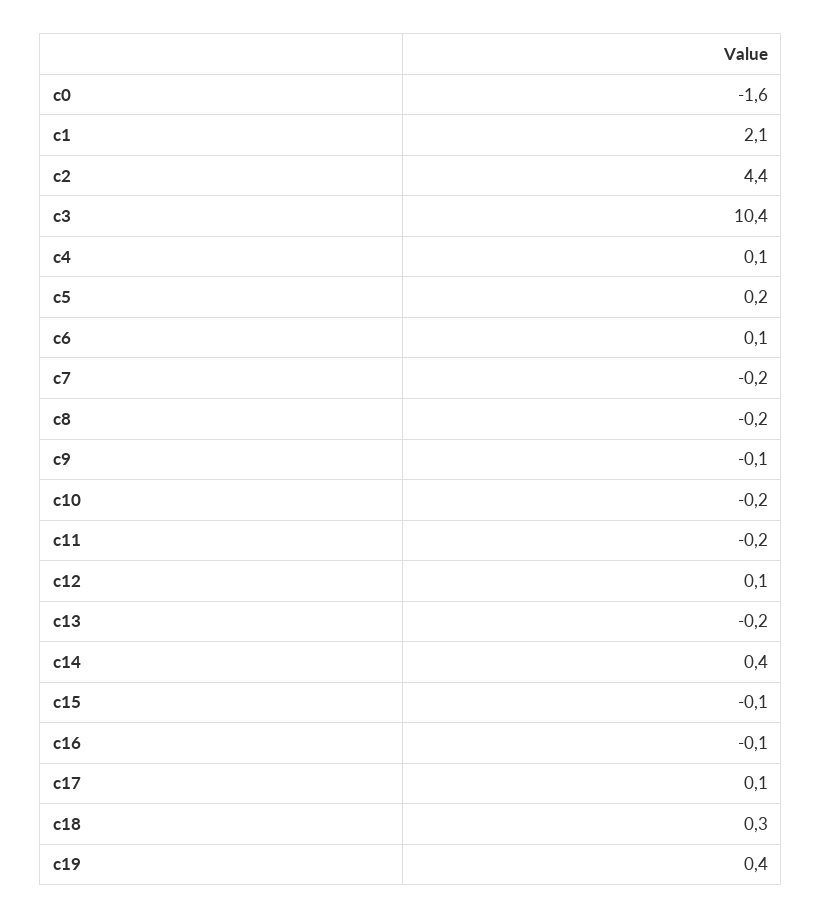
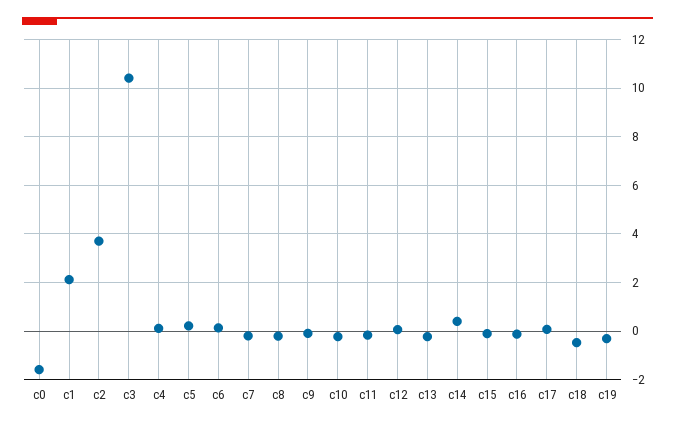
  {
    "c0": -1.6,
    "c1": 2.1,
-   "c2": 4.4,
+   "c2": 3.75,
    "c3": 10.4,
    "c4": 0.1,
    "c5": 0.2,
    "c6": 0.1,
    "c7": -0.2,
    "c8": -0.2,
    "c9": -0.1,
    "c10": -0.2,
    "c11": -0.2,
    "c12": 0.1,
    "c13": -0.2,
    "c14": 0.4,
    "c15": -0.1,
    "c16": -0.1,
    "c17": 0.1,
-   "c18": 0.3,
+   "c18": -0.5,
-   "c19": 0.4
+   "c19": -0.25
  }

